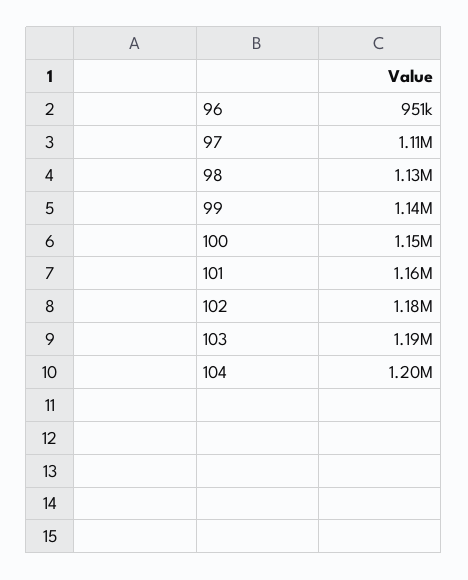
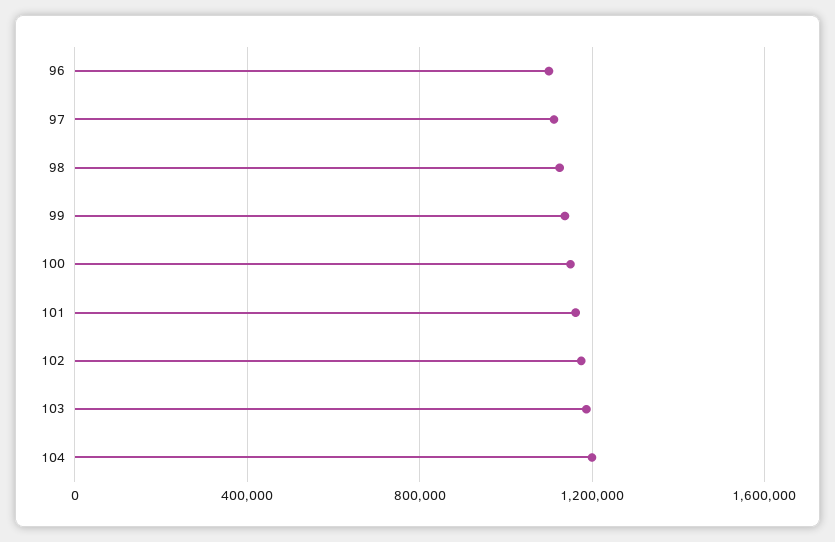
  {
-   "96": 951000,
+   "96": 1100000,
    "97": 1110000,
    "98": 1130000,
    "99": 1140000,
    "100": 1150000,
    "101": 1160000,
    "102": 1180000,
    "103": 1190000,
    "104": 1200000
  }

